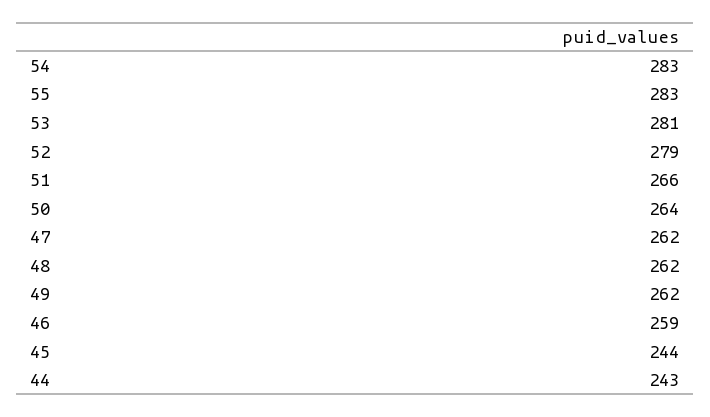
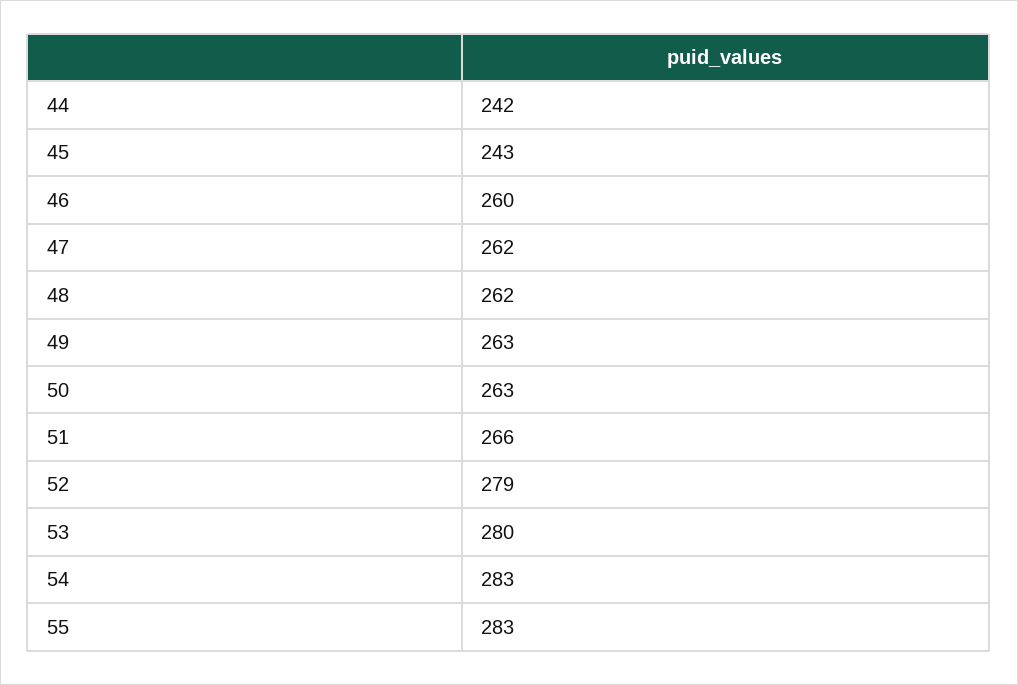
  {
    "54": 283,
    "55": 283,
-   "53": 281,
+   "53": 280,
    "52": 279,
    "51": 266,
-   "50": 264,
+   "50": 263,
    "47": 262,
    "48": 262,
-   "49": 262,
+   "49": 263,
-   "46": 259,
+   "46": 260,
-   "45": 244,
+   "45": 243,
-   "44": 243
+   "44": 242
  }

